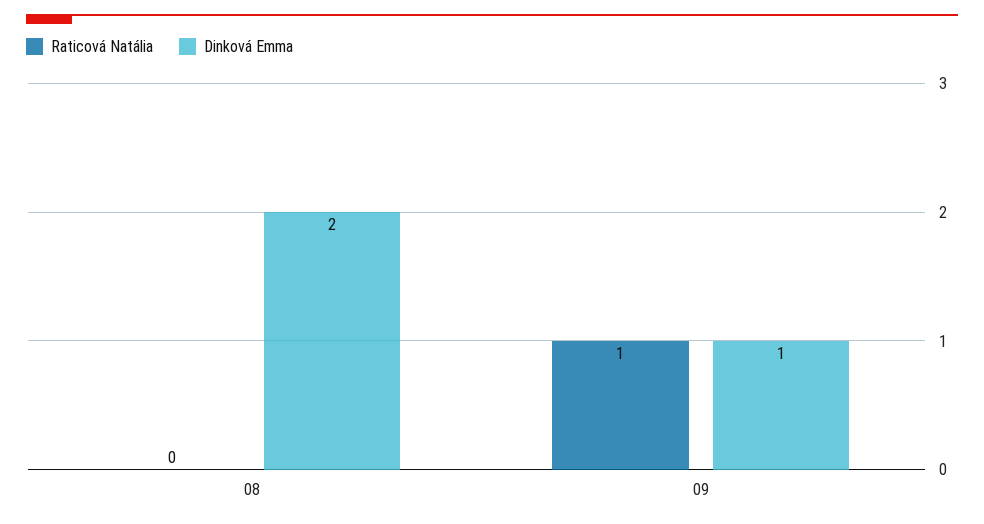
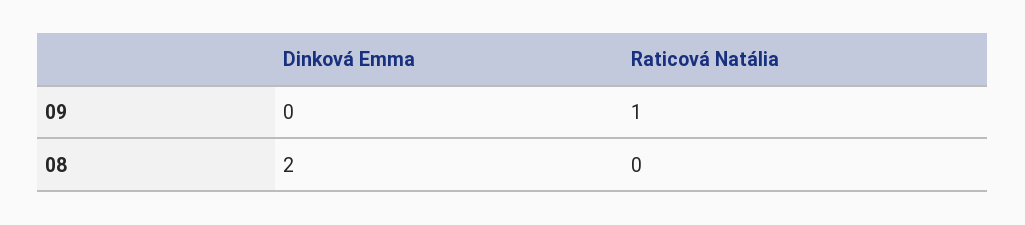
  {
    "Raticová Natália": {
      "08": 0,
      "09": 1
    },
    "Dinková Emma": {
      "08": 2,
-     "09": 1
+     "09": 0
    }
  }

